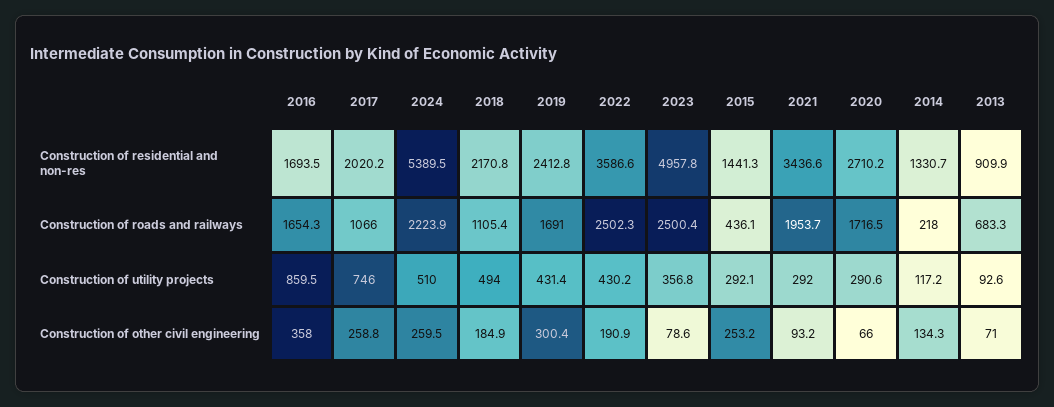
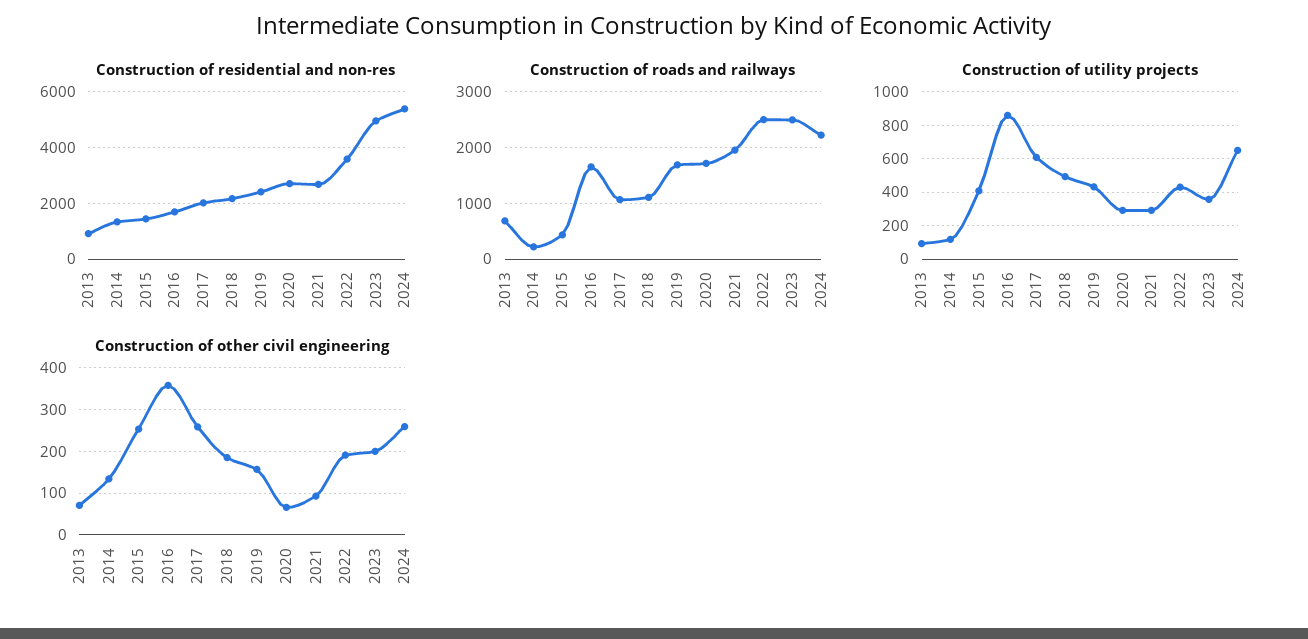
  {
    "Construction of residential and non-res": {
      "2016": 1693.5,
      "2017": 2020.2,
      "2024": 5389.5,
      "2018": 2170.8,
      "2019": 2412.8,
      "2022": 3586.6,
      "2023": 4957.8,
      "2015": 1441.3,
-     "2021": 3436.6,
+     "2021": 2750,
      "2020": 2710.2,
      "2014": 1330.7,
      "2013": 909.9
    },
    "Construction of roads and railways": {
      "2016": 1654.3,
      "2017": 1066,
      "2024": 2223.9,
      "2018": 1105.4,
      "2019": 1691,
      "2022": 2502.3,
      "2023": 2500.4,
      "2015": 436.1,
      "2021": 1953.7,
      "2020": 1716.5,
      "2014": 218,
      "2013": 683.3
    },
    "Construction of utility projects": {
      "2016": 859.5,
-     "2017": 746,
+     "2017": 600,
-     "2024": 510,
+     "2024": 650,
      "2018": 494,
      "2019": 431.4,
      "2022": 430.2,
      "2023": 356.8,
-     "2015": 292.1,
+     "2015": 400,
      "2021": 292,
      "2020": 290.6,
      "2014": 117.2,
      "2013": 92.6
    },
    "Construction of other civil engineering": {
      "2016": 358,
      "2017": 258.8,
      "2024": 259.5,
      "2018": 184.9,
-     "2019": 300.4,
+     "2019": 160,
      "2022": 190.9,
-     "2023": 78.6,
+     "2023": 200,
      "2015": 253.2,
      "2021": 93.2,
      "2020": 66,
      "2014": 134.3,
      "2013": 71
    }
  }

